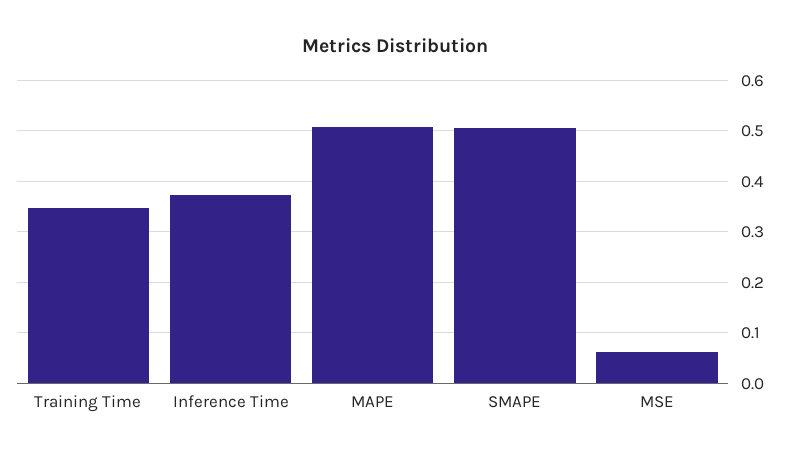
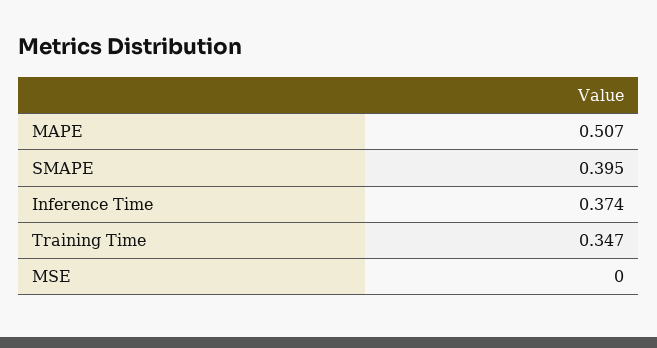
  {
    "Training Time": 0.347,
    "Inference Time": 0.374,
    "MAPE": 0.507,
-   "SMAPE": 0.5,
+   "SMAPE": 0.395,
-   "MSE": 0.06
+   "MSE": 0
  }

